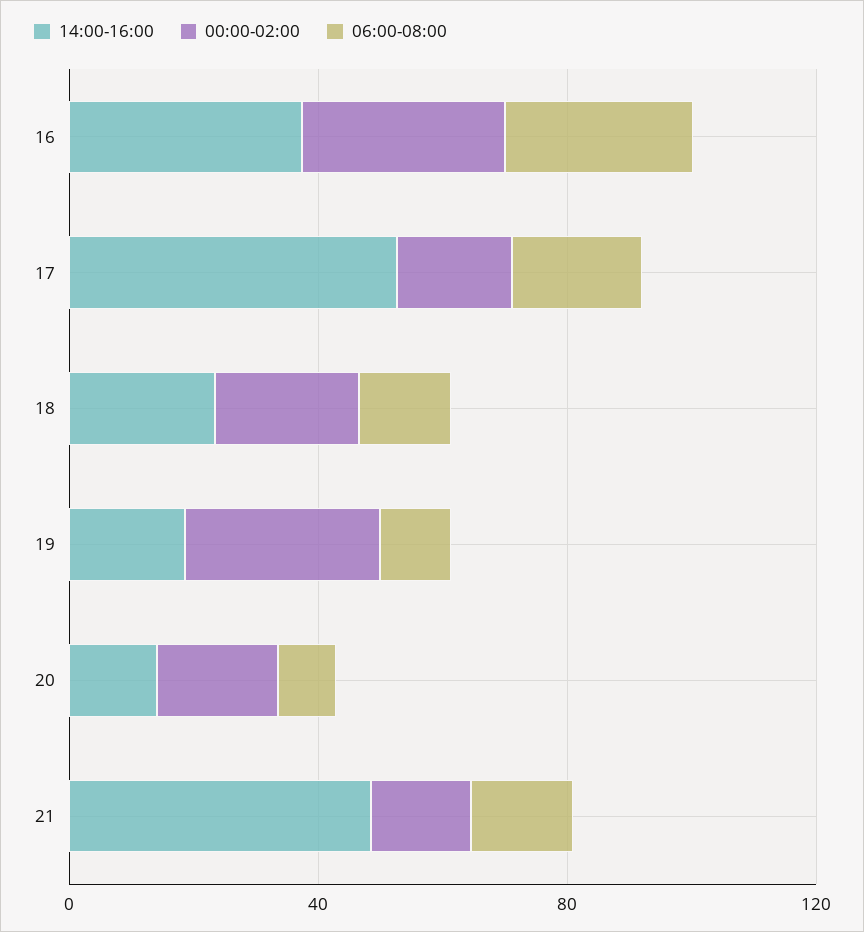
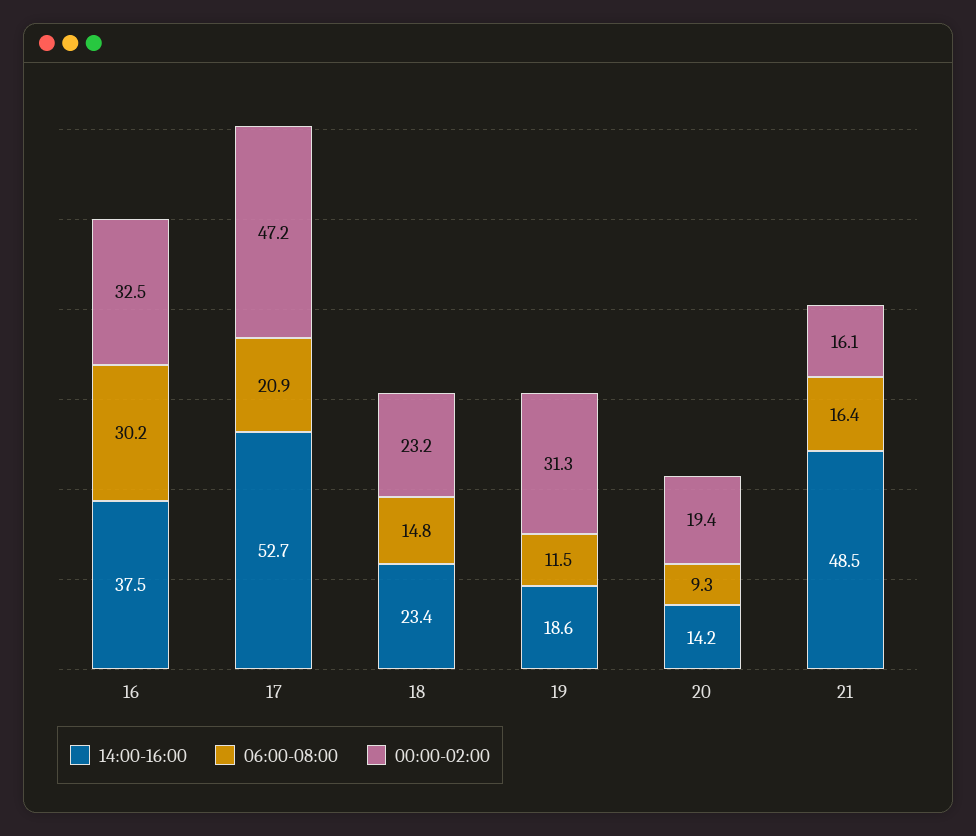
  {
    "14:00-16:00": {
      "16": 37.5,
      "17": 52.7,
      "18": 23.4,
      "19": 18.6,
      "20": 14.2,
      "21": 48.5
    },
    "00:00-02:00": {
      "16": 32.5,
-     "17": 20,
+     "17": 47.2,
      "18": 23.2,
      "19": 31.3,
      "20": 19.4,
      "21": 16.1
    },
    "06:00-08:00": {
      "16": 30.2,
      "17": 20.9,
      "18": 14.8,
      "19": 11.5,
      "20": 9.3,
      "21": 16.4
    }
  }

